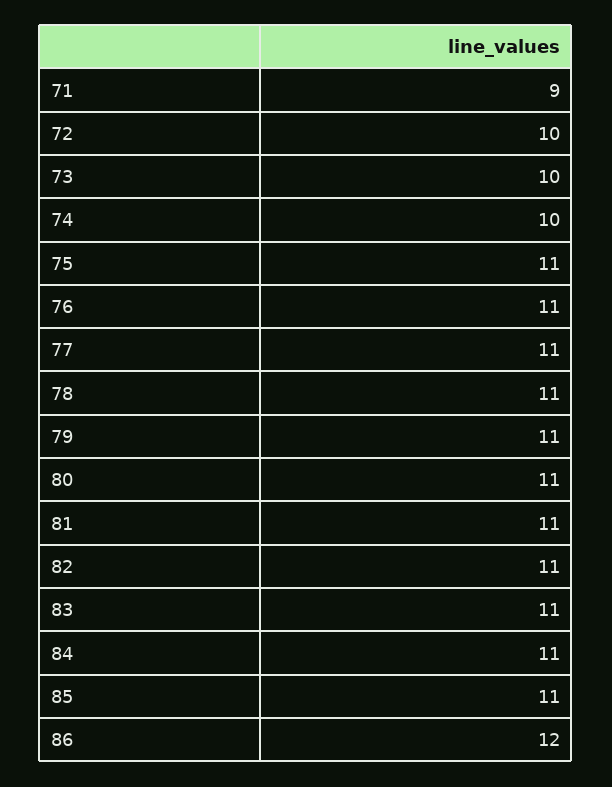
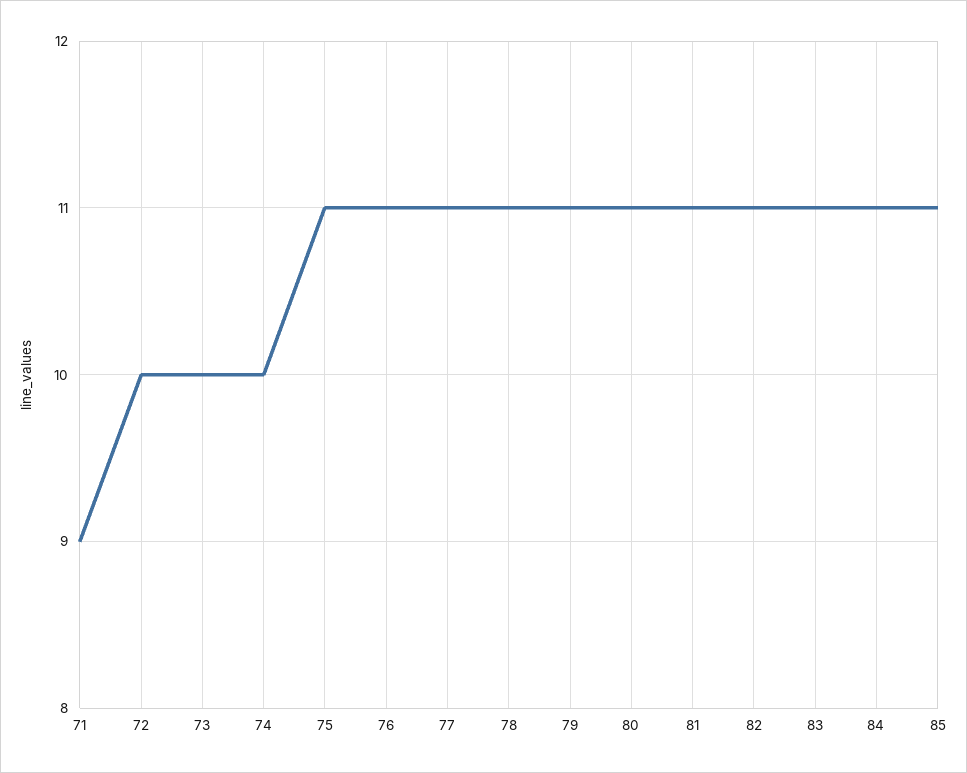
  {
    "71": 9,
    "72": 10,
    "73": 10,
    "74": 10,
    "75": 11,
    "76": 11,
    "77": 11,
    "78": 11,
    "79": 11,
    "80": 11,
    "81": 11,
    "82": 11,
    "83": 11,
    "84": 11,
-   "85": 11,
+   "85": 11
-   "86": 12
  }

